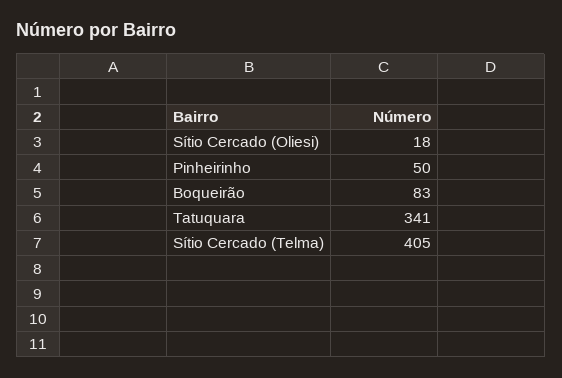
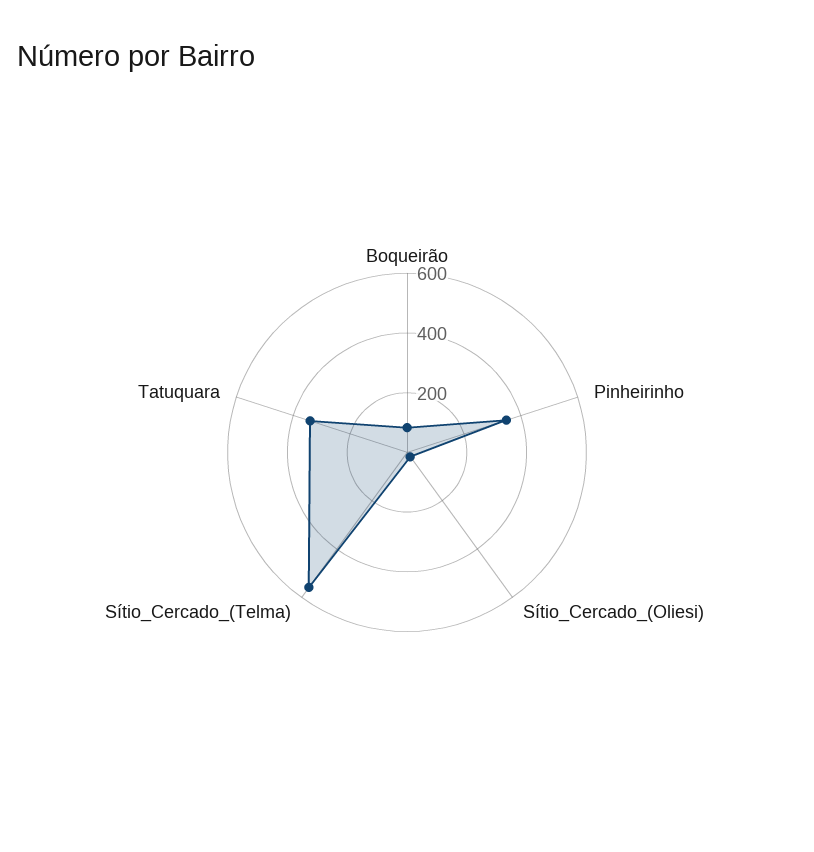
  {
    "Sítio Cercado (Oliesi)": 18,
-   "Pinheirinho": 50,
+   "Pinheirinho": 350,
    "Boqueirão": 83,
    "Tatuquara": 341,
-   "Sítio Cercado (Telma)": 405
+   "Sítio Cercado (Telma)": 550
  }

